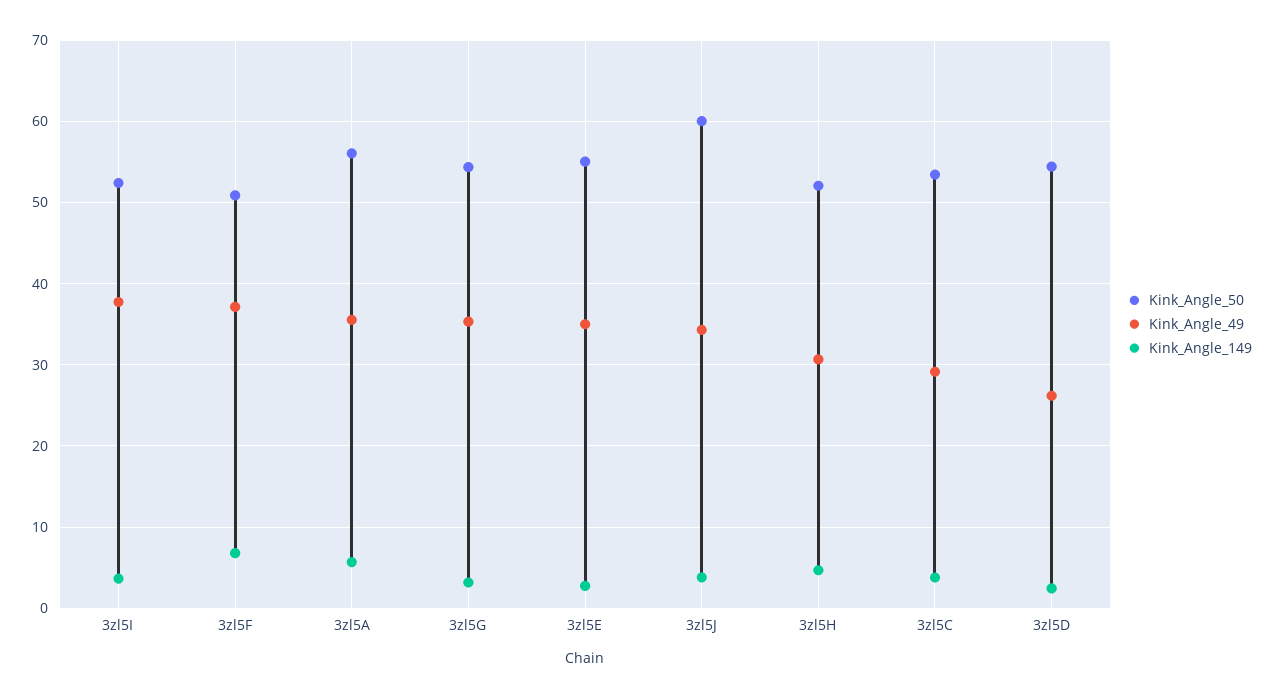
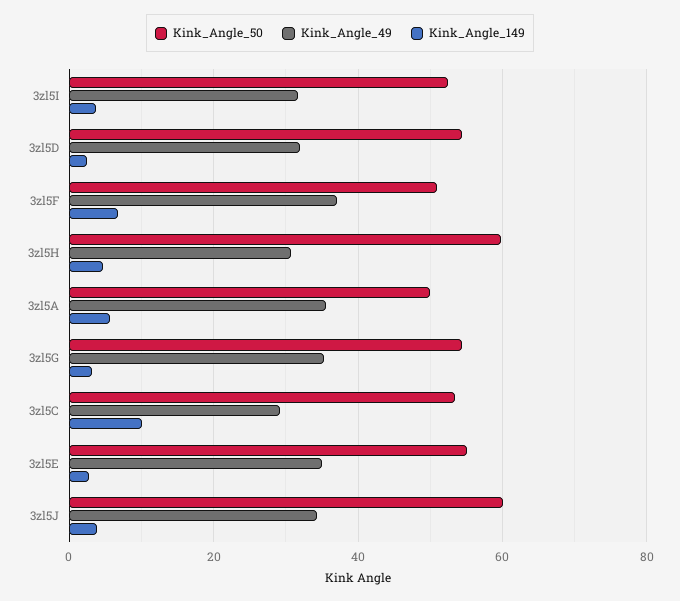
  {
    "Kink_Angle_50": {
      "3zl5I": 52,
      "3zl5F": 51,
-     "3zl5A": 56,
+     "3zl5A": 50,
      "3zl5G": 54,
      "3zl5E": 55,
      "3zl5J": 60,
-     "3zl5H": 52,
+     "3zl5H": 60,
      "3zl5C": 53,
      "3zl5D": 54
    },
    "Kink_Angle_49": {
-     "3zl5I": 38,
+     "3zl5I": 32,
      "3zl5F": 37,
      "3zl5A": 36,
      "3zl5G": 35,
      "3zl5E": 35,
      "3zl5J": 34,
      "3zl5H": 31,
      "3zl5C": 29,
-     "3zl5D": 26
+     "3zl5D": 32
    },
    "Kink_Angle_149": {
      "3zl5I": 4,
      "3zl5F": 7,
      "3zl5A": 6,
      "3zl5G": 3,
      "3zl5E": 3,
      "3zl5J": 4,
      "3zl5H": 5,
-     "3zl5C": 4,
+     "3zl5C": 10,
      "3zl5D": 2
    }
  }

